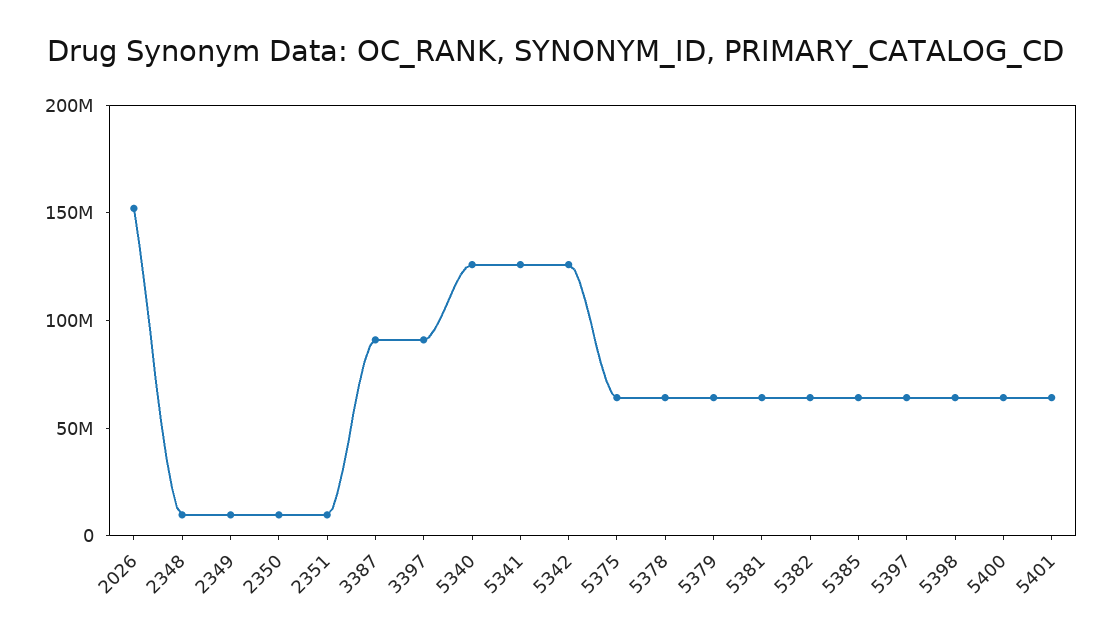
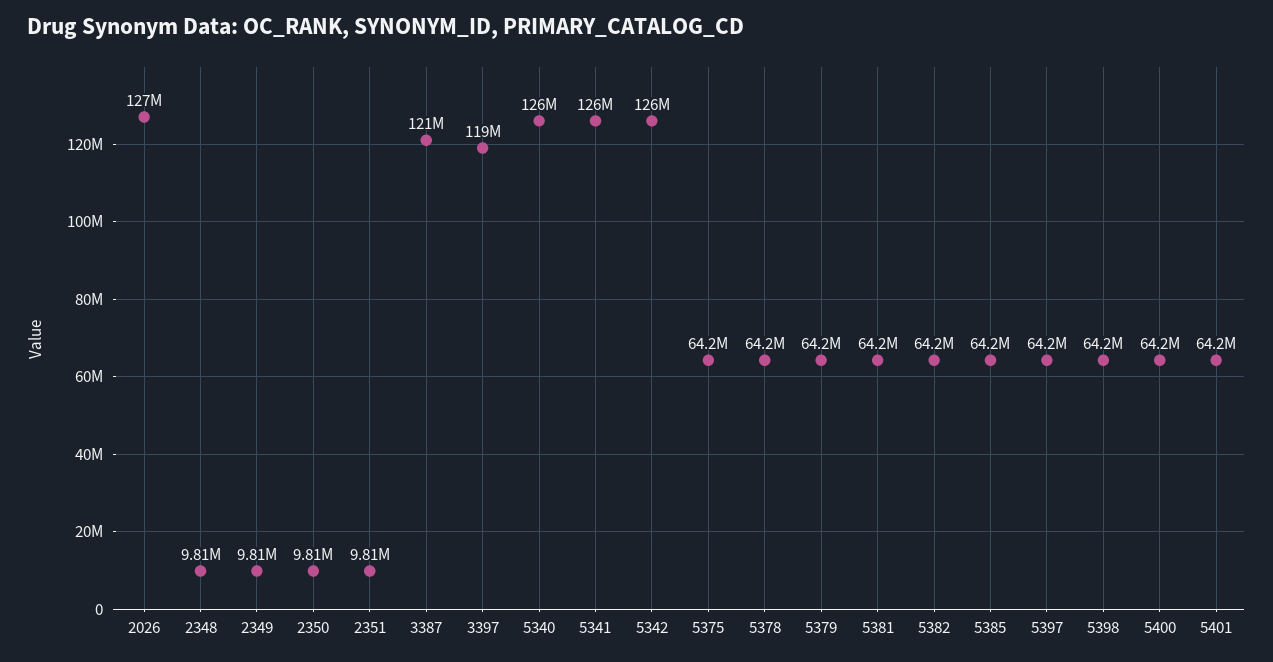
  {
-   "2026": 150000000,
+   "2026": 127000000,
    "2348": 9810000,
    "2349": 9810000,
    "2350": 9810000,
    "2351": 9810000,
-   "3387": 90000000,
+   "3387": 121000000,
-   "3397": 90000000,
+   "3397": 119000000,
    "5340": 126000000,
    "5341": 126000000,
    "5342": 126000000,
    "5375": 64200000,
    "5378": 64200000,
    "5379": 64200000,
    "5381": 64200000,
    "5382": 64200000,
    "5385": 64200000,
    "5397": 64200000,
    "5398": 64200000,
    "5400": 64200000,
    "5401": 64200000
  }

